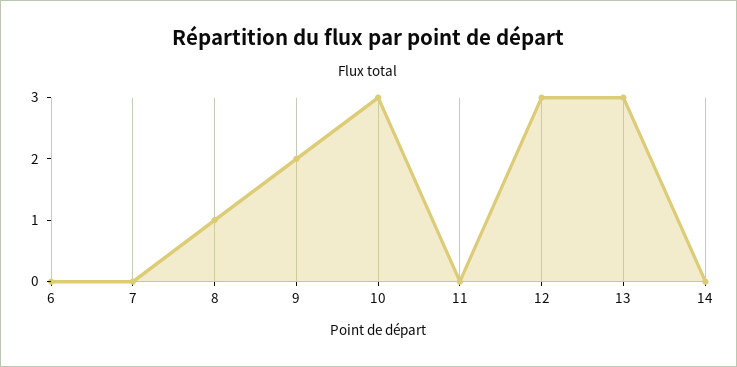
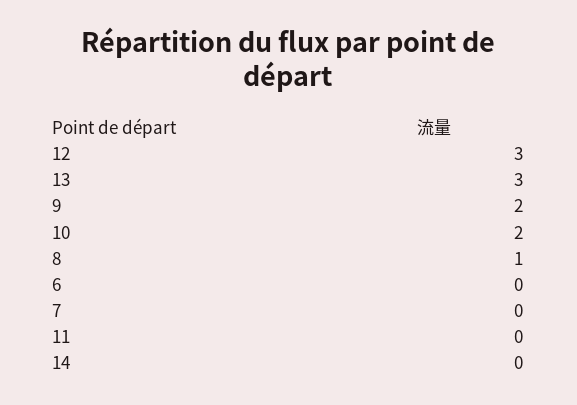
  {
    "6": 0,
    "7": 0,
    "8": 1,
    "9": 2,
-   "10": 3,
+   "10": 2,
    "11": 0,
    "12": 3,
    "13": 3,
    "14": 0
  }

